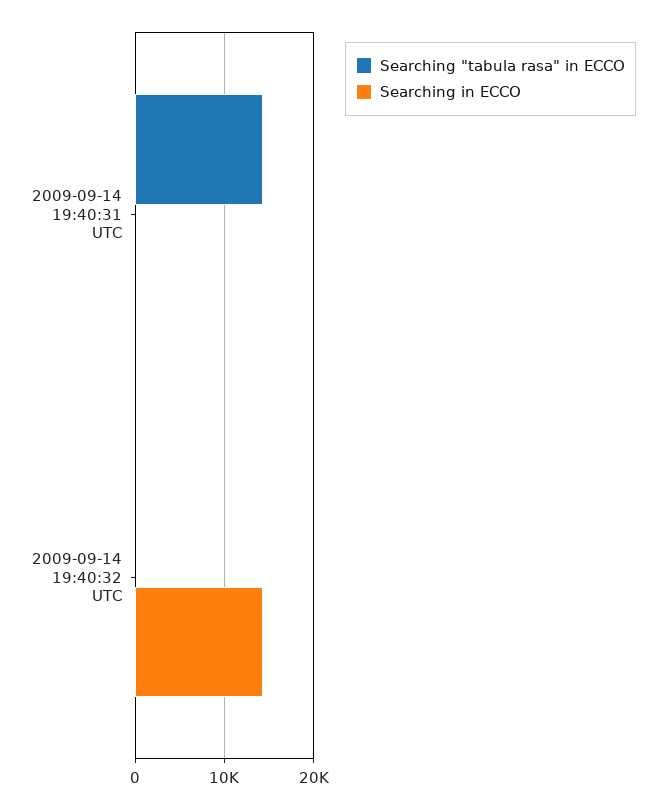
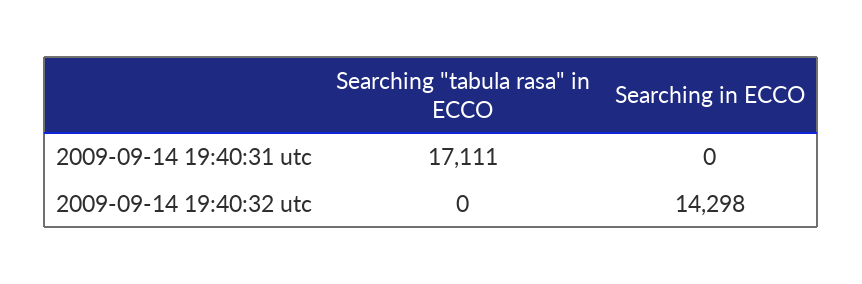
  {
    "Searching \"tabula rasa\" in ECCO": {
-     "2009-09-14 19:40:31 UTC": 14000,
+     "2009-09-14 19:40:31 UTC": 17111,
      "2009-09-14 19:40:32 UTC": 0
    },
    "Searching in ECCO": {
      "2009-09-14 19:40:31 UTC": 0,
      "2009-09-14 19:40:32 UTC": 14298
    }
  }

